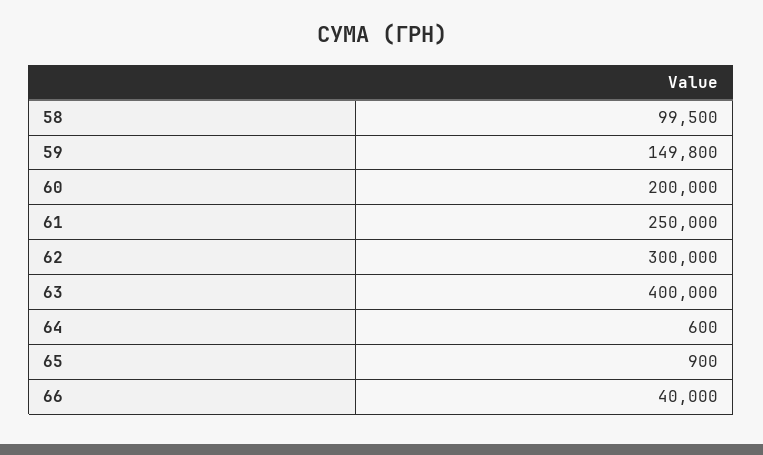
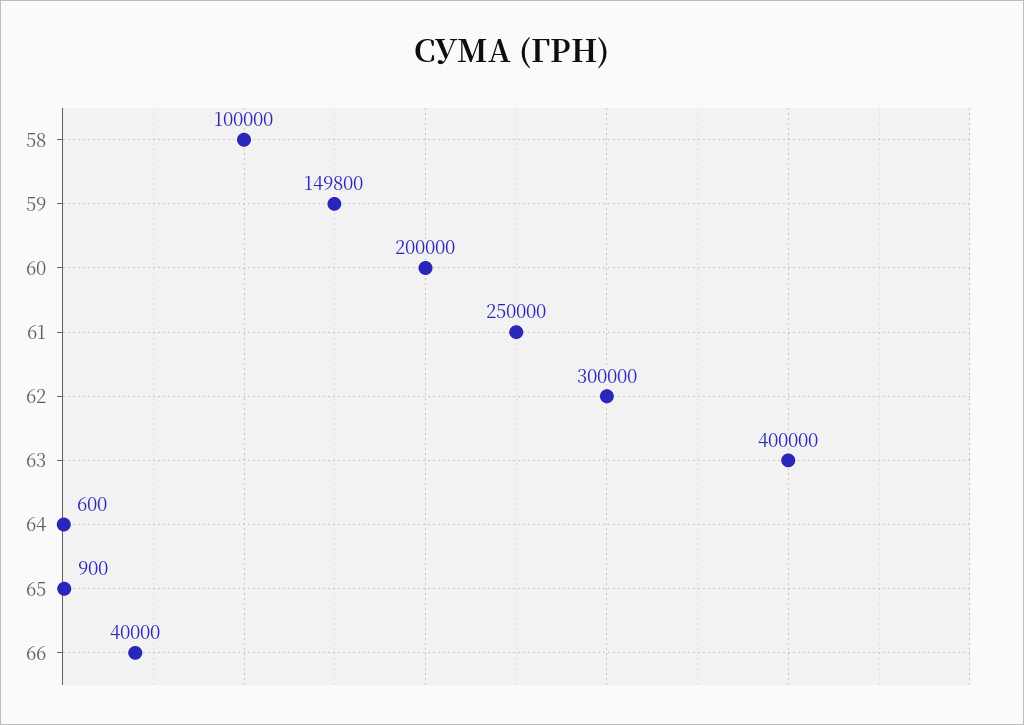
  {
-   "58": 99500,
+   "58": 100000,
    "59": 149800,
    "60": 200000,
    "61": 250000,
    "62": 300000,
    "63": 400000,
    "64": 600,
    "65": 900,
    "66": 40000
  }

